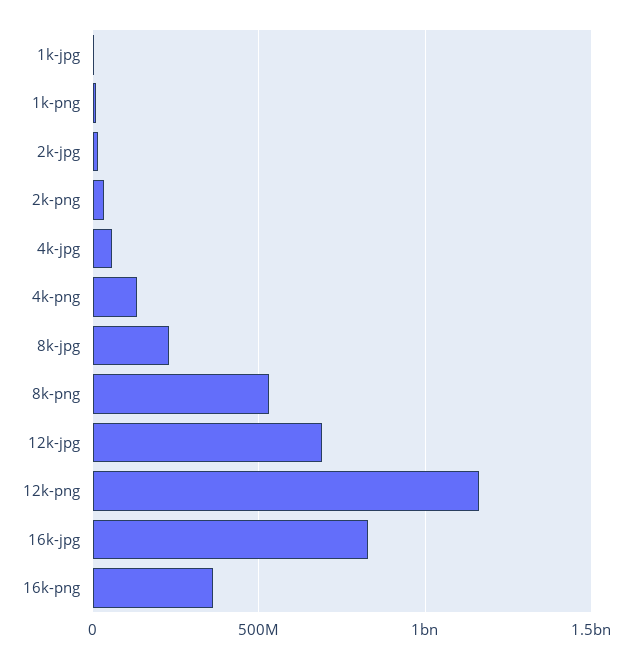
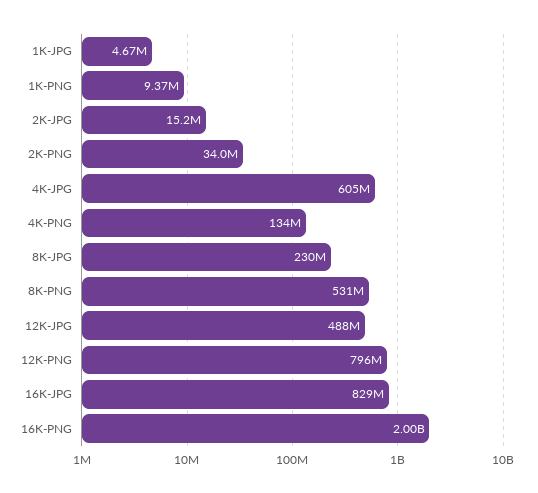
  {
    "1k-jpg": 4670000,
    "1k-png": 9370000,
    "2k-jpg": 15200000,
    "2k-png": 34000000,
-   "4k-jpg": 50000000,
+   "4k-jpg": 605000000,
    "4k-png": 134000000,
    "8k-jpg": 230000000,
    "8k-png": 531000000,
-   "12k-jpg": 700000000,
+   "12k-jpg": 488000000,
-   "12k-png": 1150000000,
+   "12k-png": 796000000,
    "16k-jpg": 829000000,
-   "16k-png": 350000000
+   "16k-png": 2000000000
  }

